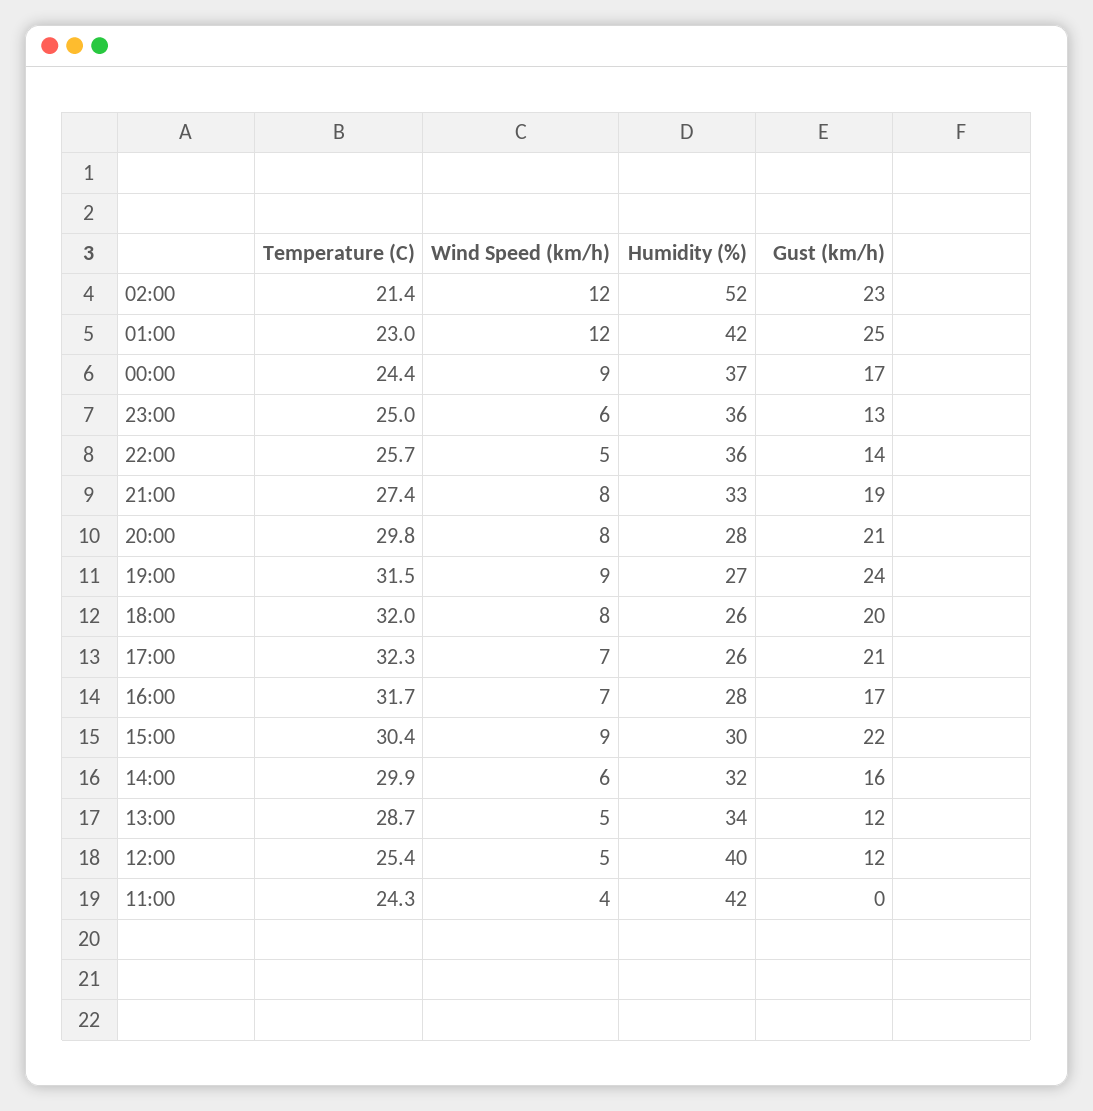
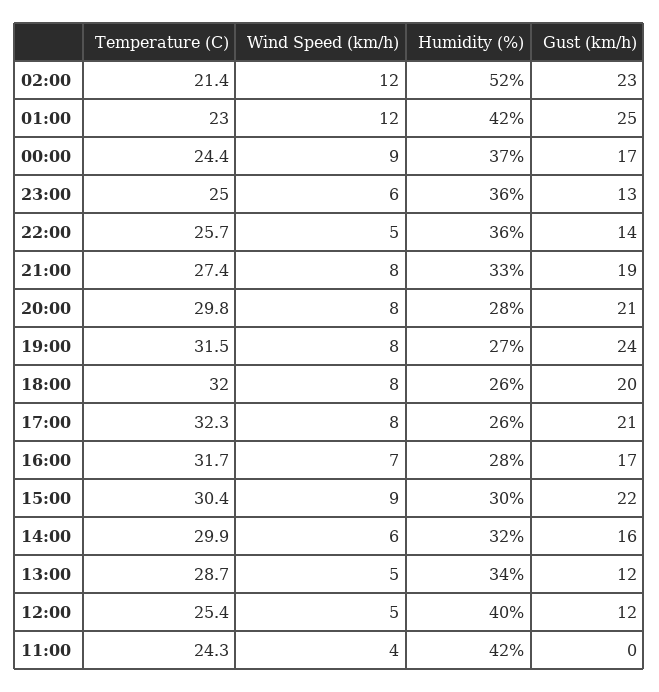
  {
    "Temperature (C)": {
      "02:00": 21.4,
      "01:00": 23,
      "00:00": 24.4,
      "23:00": 25,
      "22:00": 25.7,
      "21:00": 27.4,
      "20:00": 29.8,
      "19:00": 31.5,
      "18:00": 32,
      "17:00": 32.3,
      "16:00": 31.7,
      "15:00": 30.4,
      "14:00": 29.9,
      "13:00": 28.7,
      "12:00": 25.4,
      "11:00": 24.3
    },
    "Wind Speed (km/h)": {
      "02:00": 12,
      "01:00": 12,
      "00:00": 9,
      "23:00": 6,
      "22:00": 5,
      "21:00": 8,
      "20:00": 8,
-     "19:00": 9,
+     "19:00": 8,
      "18:00": 8,
-     "17:00": 7,
+     "17:00": 8,
      "16:00": 7,
      "15:00": 9,
      "14:00": 6,
      "13:00": 5,
      "12:00": 5,
      "11:00": 4
    },
    "Humidity (%)": {
      "02:00": 52,
      "01:00": 42,
      "00:00": 37,
      "23:00": 36,
      "22:00": 36,
      "21:00": 33,
      "20:00": 28,
      "19:00": 27,
      "18:00": 26,
      "17:00": 26,
      "16:00": 28,
      "15:00": 30,
      "14:00": 32,
      "13:00": 34,
      "12:00": 40,
      "11:00": 42
    },
    "Gust (km/h)": {
      "02:00": 23,
      "01:00": 25,
      "00:00": 17,
      "23:00": 13,
      "22:00": 14,
      "21:00": 19,
      "20:00": 21,
      "19:00": 24,
      "18:00": 20,
      "17:00": 21,
      "16:00": 17,
      "15:00": 22,
      "14:00": 16,
      "13:00": 12,
      "12:00": 12,
      "11:00": 0
    }
  }

